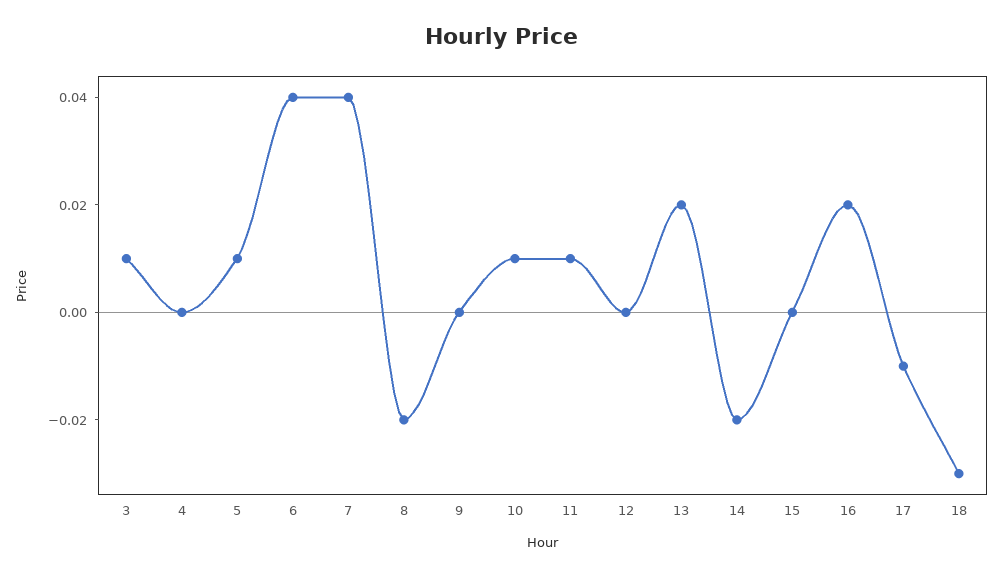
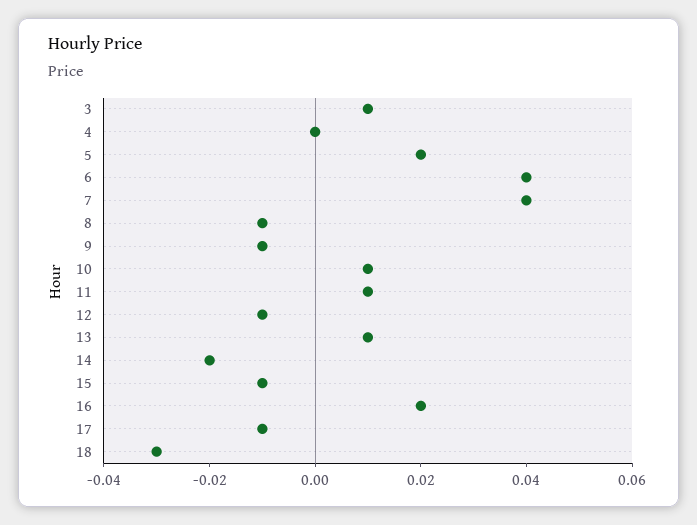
  {
    "3": 0.01,
    "4": 0,
-   "5": 0.01,
+   "5": 0.02,
    "6": 0.04,
    "7": 0.04,
-   "8": -0.02,
+   "8": -0.01,
-   "9": 0,
+   "9": -0.01,
    "10": 0.01,
    "11": 0.01,
-   "12": 0,
+   "12": -0.01,
-   "13": 0.02,
+   "13": 0.01,
    "14": -0.02,
-   "15": 0,
+   "15": -0.01,
    "16": 0.02,
    "17": -0.01,
    "18": -0.03
  }

